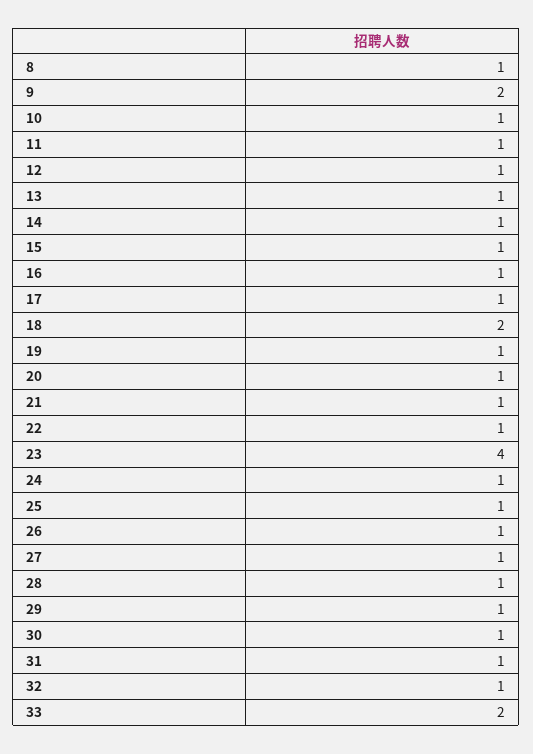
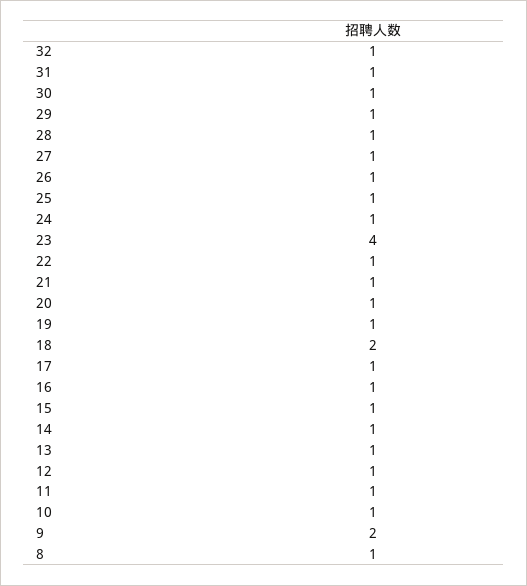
  {
    "8": 1,
    "9": 2,
    "10": 1,
    "11": 1,
    "12": 1,
    "13": 1,
    "14": 1,
    "15": 1,
    "16": 1,
    "17": 1,
    "18": 2,
    "19": 1,
    "20": 1,
    "21": 1,
    "22": 1,
    "23": 4,
    "24": 1,
    "25": 1,
    "26": 1,
    "27": 1,
    "28": 1,
    "29": 1,
    "30": 1,
    "31": 1,
-   "32": 1,
+   "32": 1
-   "33": 2
  }

